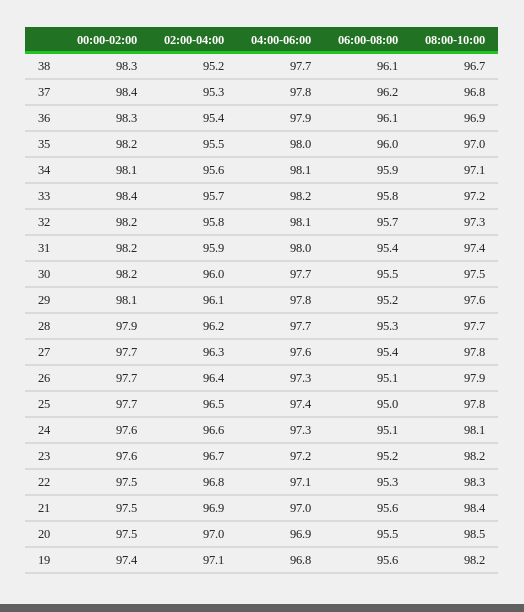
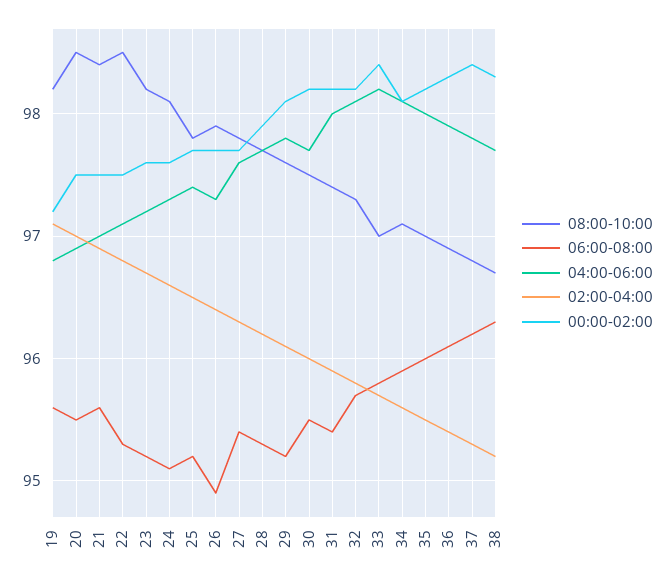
  {
    "00:00-02:00": {
      "38": 98.3,
      "37": 98.4,
      "36": 98.3,
      "35": 98.2,
      "34": 98.1,
      "33": 98.4,
      "32": 98.2,
      "31": 98.2,
      "30": 98.2,
      "29": 98.1,
      "28": 97.9,
      "27": 97.7,
      "26": 97.7,
      "25": 97.7,
      "24": 97.6,
      "23": 97.6,
      "22": 97.5,
      "21": 97.5,
      "20": 97.5,
-     "19": 97.4
+     "19": 97.2
    },
    "02:00-04:00": {
      "38": 95.2,
      "37": 95.3,
      "36": 95.4,
      "35": 95.5,
      "34": 95.6,
      "33": 95.7,
      "32": 95.8,
      "31": 95.9,
      "30": 96,
      "29": 96.1,
      "28": 96.2,
      "27": 96.3,
      "26": 96.4,
      "25": 96.5,
      "24": 96.6,
      "23": 96.7,
      "22": 96.8,
      "21": 96.9,
      "20": 97,
      "19": 97.1
    },
    "04:00-06:00": {
      "38": 97.7,
      "37": 97.8,
      "36": 97.9,
      "35": 98,
      "34": 98.1,
      "33": 98.2,
      "32": 98.1,
      "31": 98,
      "30": 97.7,
      "29": 97.8,
      "28": 97.7,
      "27": 97.6,
      "26": 97.3,
      "25": 97.4,
      "24": 97.3,
      "23": 97.2,
      "22": 97.1,
      "21": 97,
      "20": 96.9,
      "19": 96.8
    },
    "06:00-08:00": {
-     "38": 96.1,
+     "38": 96.3,
      "37": 96.2,
      "36": 96.1,
      "35": 96,
      "34": 95.9,
      "33": 95.8,
      "32": 95.7,
      "31": 95.4,
      "30": 95.5,
      "29": 95.2,
      "28": 95.3,
      "27": 95.4,
-     "26": 95.1,
+     "26": 94.9,
-     "25": 95,
+     "25": 95.2,
      "24": 95.1,
      "23": 95.2,
      "22": 95.3,
      "21": 95.6,
      "20": 95.5,
      "19": 95.6
    },
    "08:00-10:00": {
      "38": 96.7,
      "37": 96.8,
      "36": 96.9,
      "35": 97,
      "34": 97.1,
-     "33": 97.2,
+     "33": 97,
      "32": 97.3,
      "31": 97.4,
      "30": 97.5,
      "29": 97.6,
      "28": 97.7,
      "27": 97.8,
      "26": 97.9,
      "25": 97.8,
      "24": 98.1,
      "23": 98.2,
-     "22": 98.3,
+     "22": 98.5,
      "21": 98.4,
      "20": 98.5,
      "19": 98.2
    }
  }

